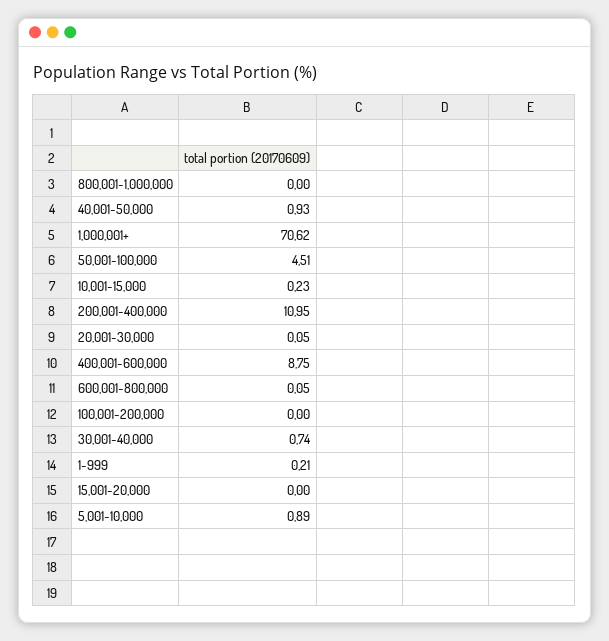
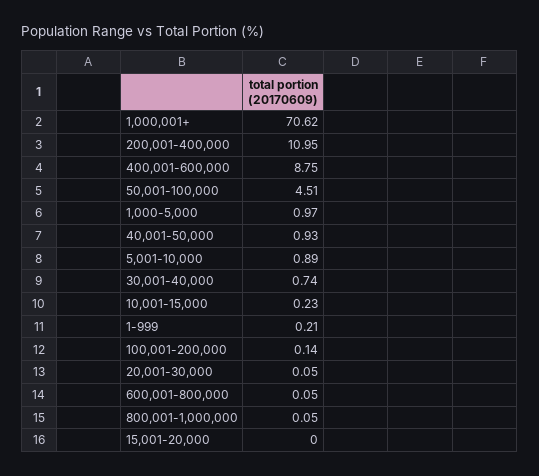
  {
-   "800,001-1,000,000": 0,
+   "800,001-1,000,000": 0.05,
    "40,001-50,000": 0.93,
    "1,000,001+": 70.62,
    "50,001-100,000": 4.51,
    "10,001-15,000": 0.23,
    "200,001-400,000": 10.95,
    "20,001-30,000": 0.05,
    "400,001-600,000": 8.75,
    "600,001-800,000": 0.05,
-   "100,001-200,000": 0,
+   "100,001-200,000": 0.14,
    "30,001-40,000": 0.74,
    "1-999": 0.21,
    "15,001-20,000": 0,
-   "5,001-10,000": 0.89
+   "5,001-10,000": 0.89,
+   "1,000-5,000": 0.97
  }

